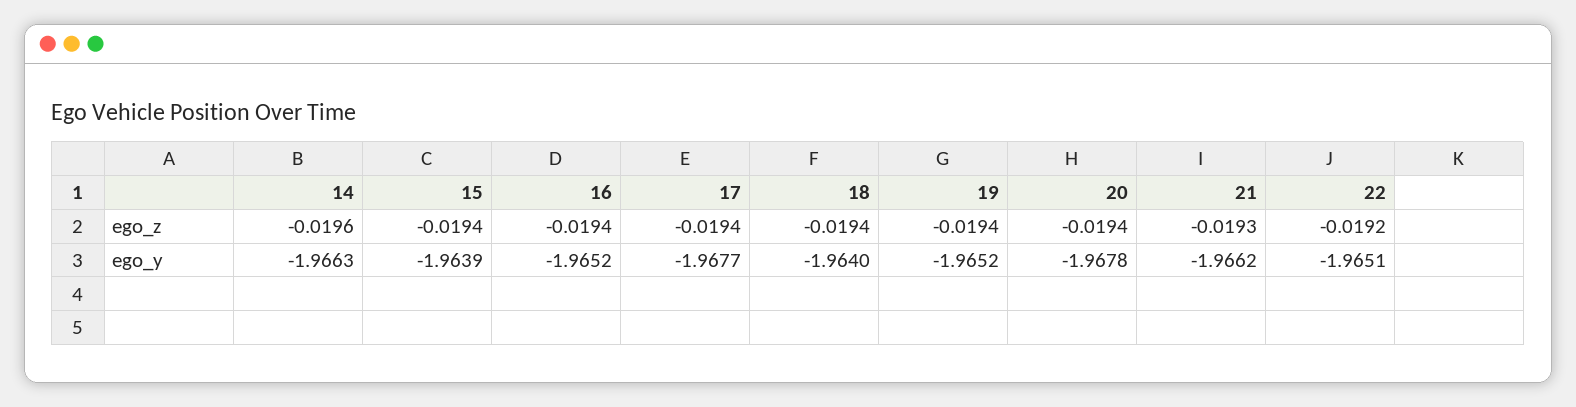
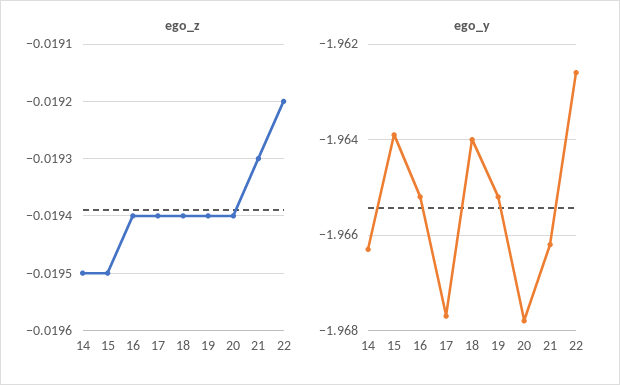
  {
    "ego_z": {
-     "14": -0.0196,
+     "14": -0.0195,
-     "15": -0.0194,
+     "15": -0.0195,
      "16": -0.0194,
      "17": -0.0194,
      "18": -0.0194,
      "19": -0.0194,
      "20": -0.0194,
      "21": -0.0193,
      "22": -0.0192
    },
    "ego_y": {
      "14": -1.9663,
      "15": -1.9639,
      "16": -1.9652,
      "17": -1.9677,
      "18": -1.964,
      "19": -1.9652,
      "20": -1.9678,
      "21": -1.9662,
-     "22": -1.9651
+     "22": -1.9625
    }
  }

